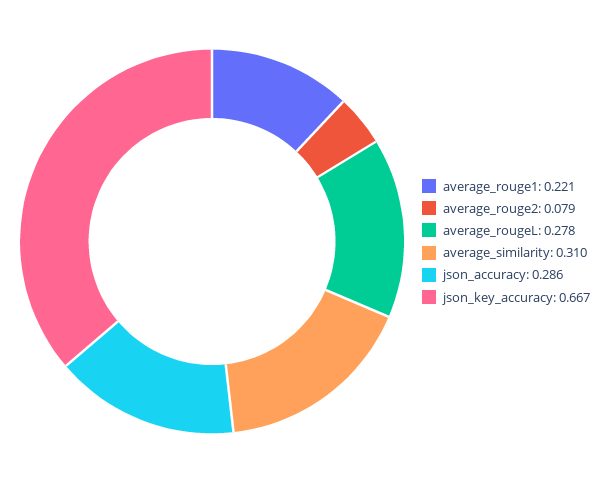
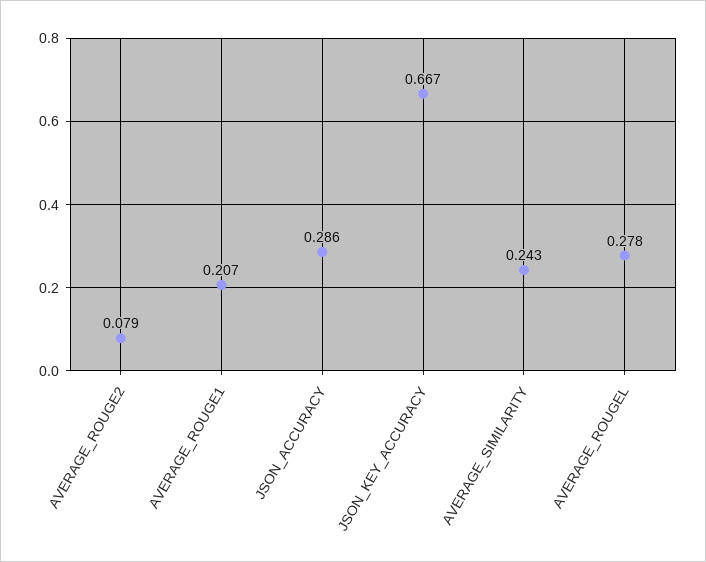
  {
-   "average_rouge1": 0.221,
+   "average_rouge1": 0.207,
    "average_rouge2": 0.079,
    "average_rougeL": 0.278,
-   "average_similarity": 0.31,
+   "average_similarity": 0.243,
    "json_accuracy": 0.286,
    "json_key_accuracy": 0.667
  }

